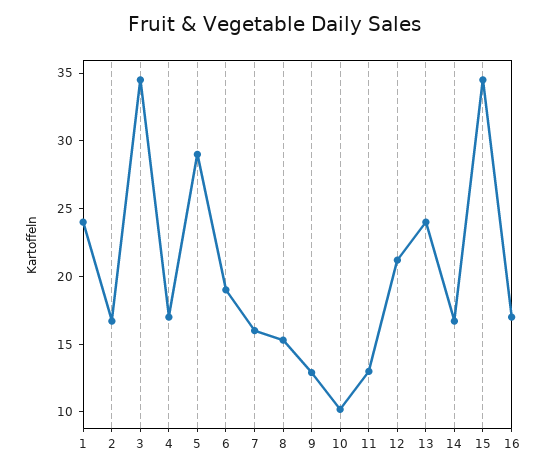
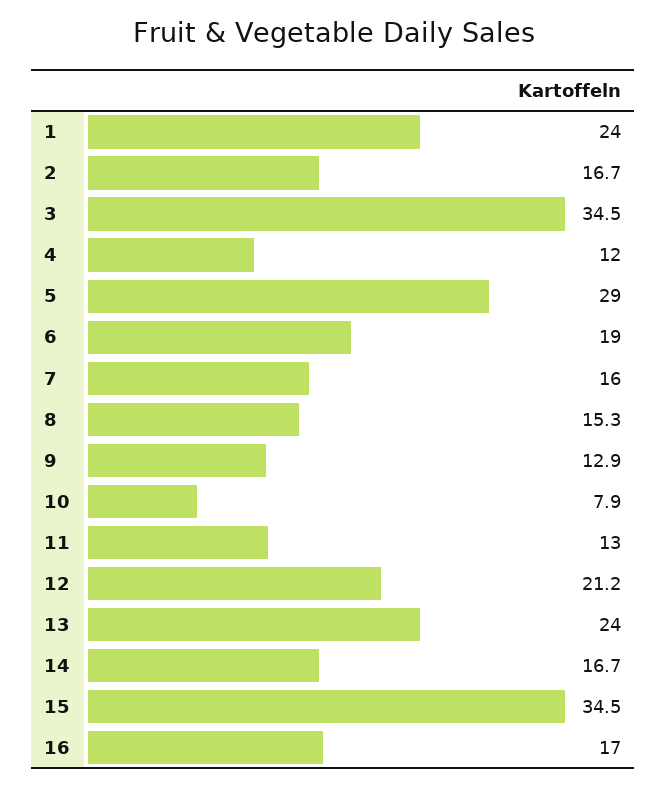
  {
    "1": 24,
    "2": 16.7,
    "3": 34.5,
-   "4": 17,
+   "4": 12,
    "5": 29,
    "6": 19,
    "7": 16,
    "8": 15.3,
    "9": 12.9,
-   "10": 10,
+   "10": 7.9,
    "11": 13,
    "12": 21.2,
    "13": 24,
    "14": 16.7,
    "15": 34.5,
    "16": 17
  }

